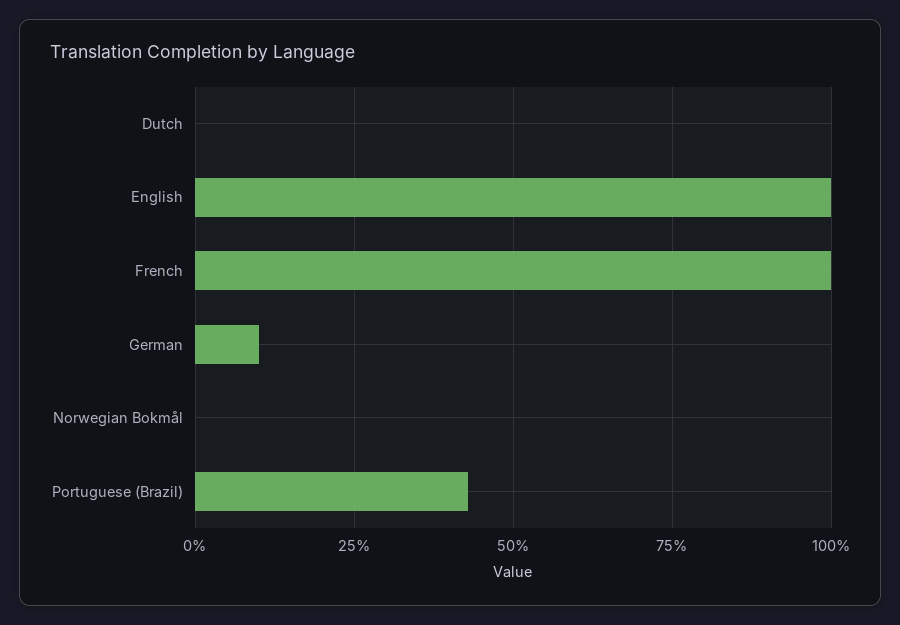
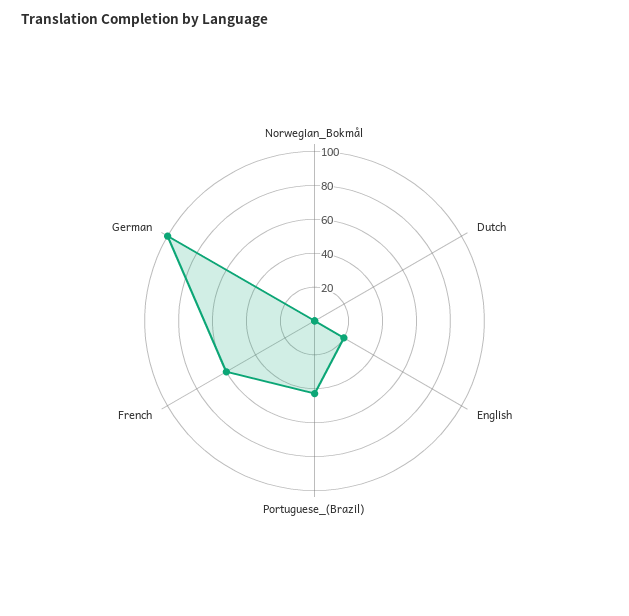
  {
    "Dutch": 0,
-   "English": 100,
+   "English": 20,
-   "French": 100,
+   "French": 60,
-   "German": 10,
+   "German": 100,
    "Norwegian Bokmål": 0,
    "Portuguese (Brazil)": 42.5
  }

